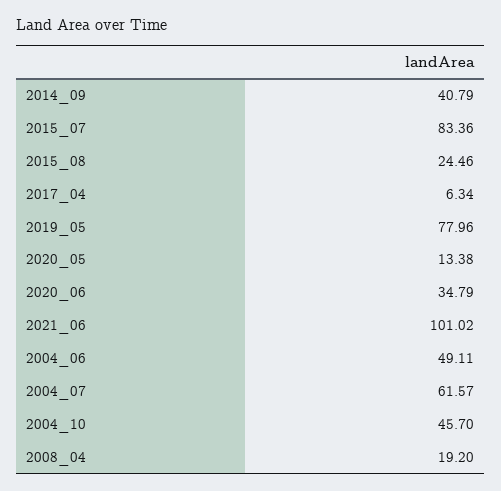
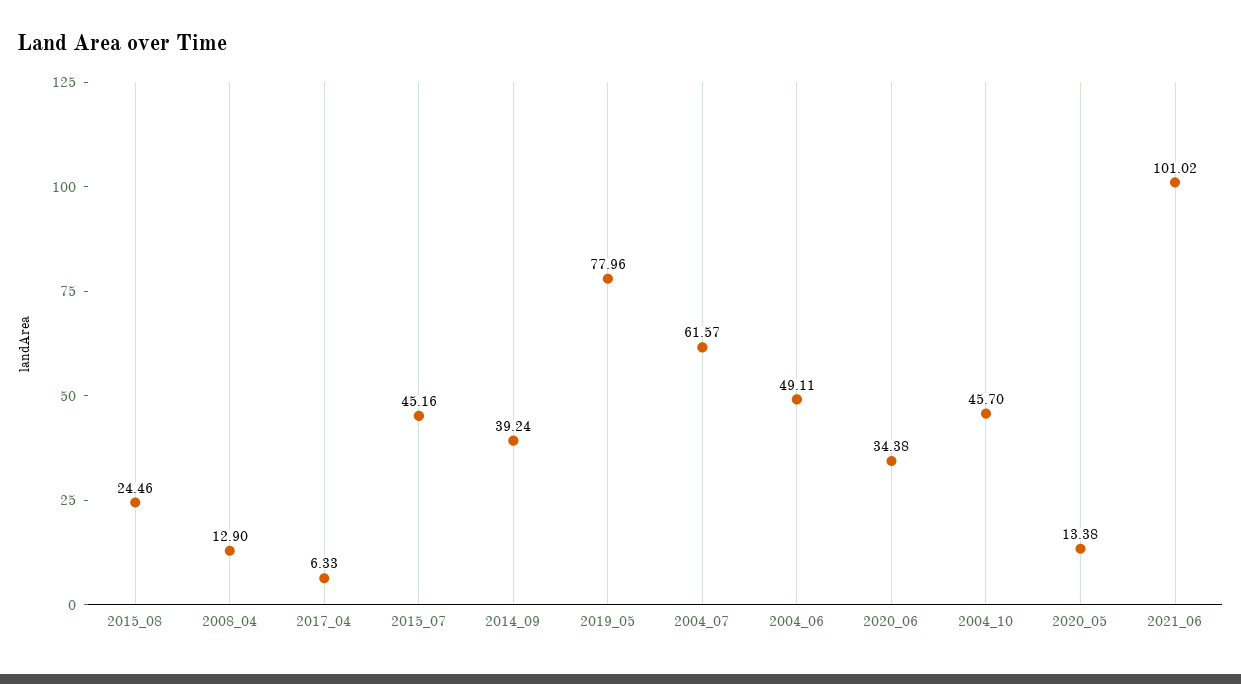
  {
-   "2014_09": 40.79,
+   "2014_09": 39.24,
-   "2015_07": 83.36,
+   "2015_07": 45.16,
    "2015_08": 24.46,
-   "2017_04": 6.34,
+   "2017_04": 6.33,
    "2019_05": 77.96,
    "2020_05": 13.38,
-   "2020_06": 34.79,
+   "2020_06": 34.38,
    "2021_06": 101.02,
    "2004_06": 49.11,
    "2004_07": 61.57,
    "2004_10": 45.7,
-   "2008_04": 19.2
+   "2008_04": 12.9
  }

